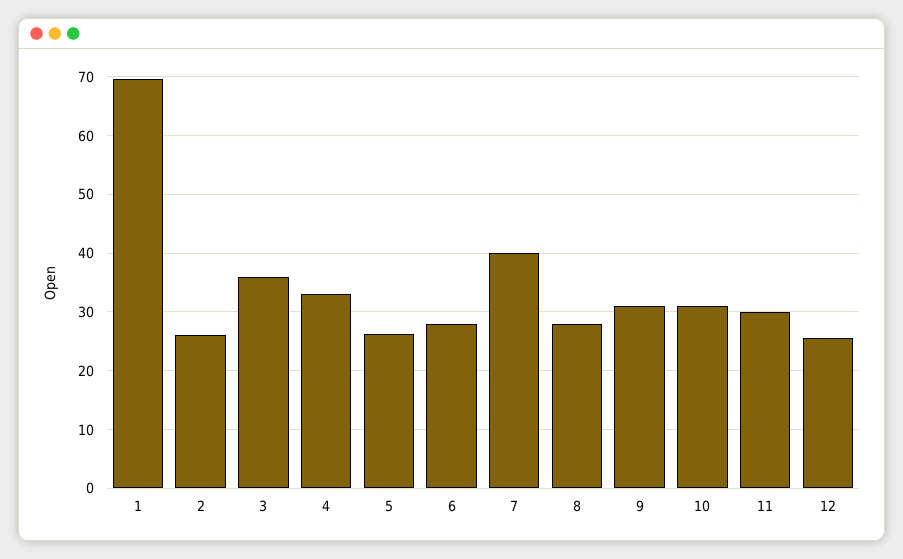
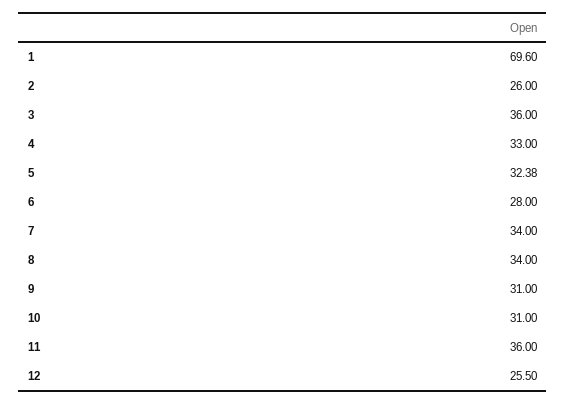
  {
    "1": 69.6,
    "2": 26,
    "3": 36,
    "4": 33,
-   "5": 26,
+   "5": 32.38,
    "6": 28,
-   "7": 40,
+   "7": 34,
-   "8": 28,
+   "8": 34,
    "9": 31,
    "10": 31,
-   "11": 30,
+   "11": 36,
    "12": 25.5
  }

